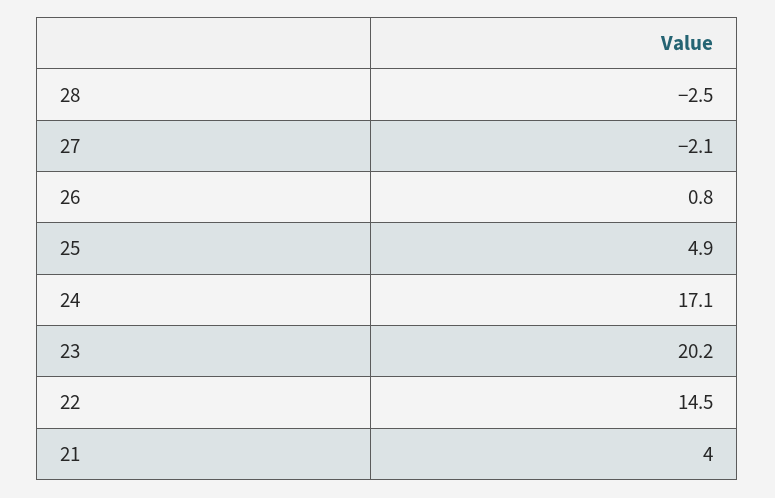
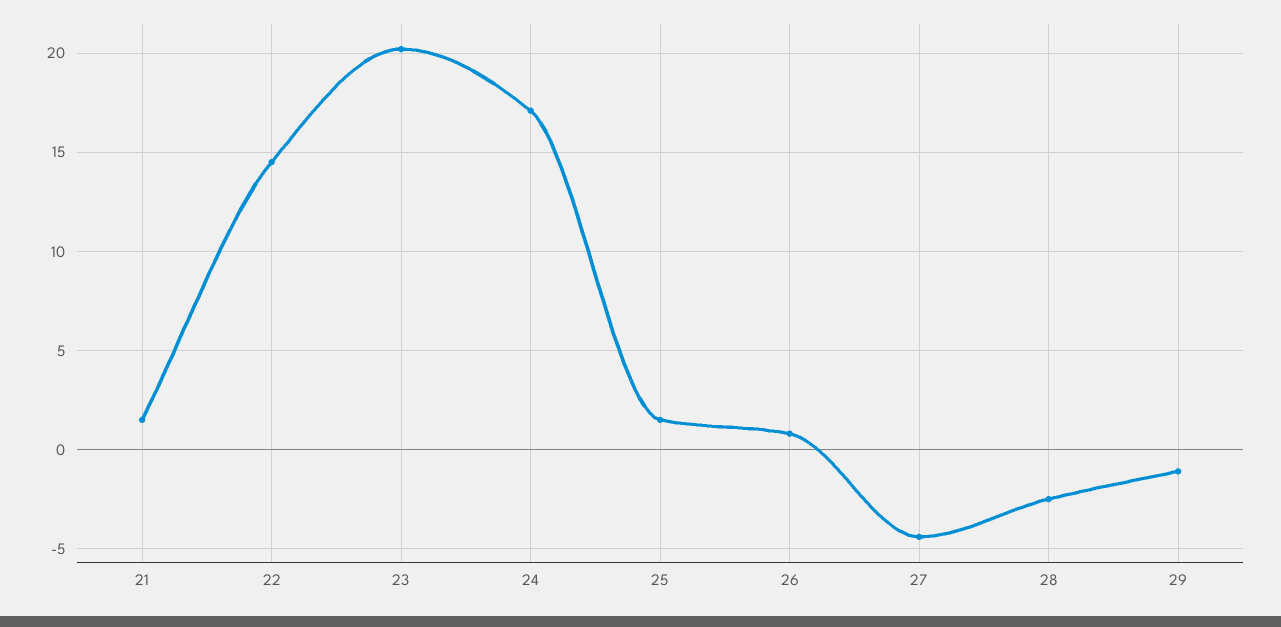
  {
    "28": -2.5,
-   "27": -2.1,
+   "27": -4.5,
    "26": 0.8,
-   "25": 4.9,
+   "25": 1.5,
    "24": 17.1,
    "23": 20.2,
    "22": 14.5,
-   "21": 4
+   "21": 1.5,
+   "29": -1
  }

